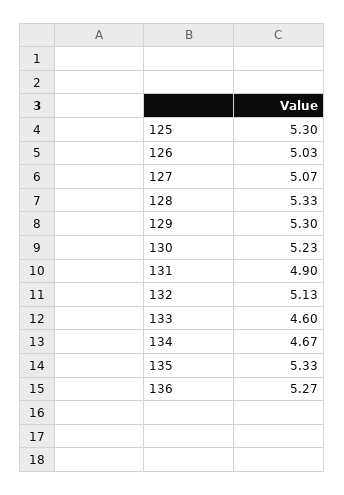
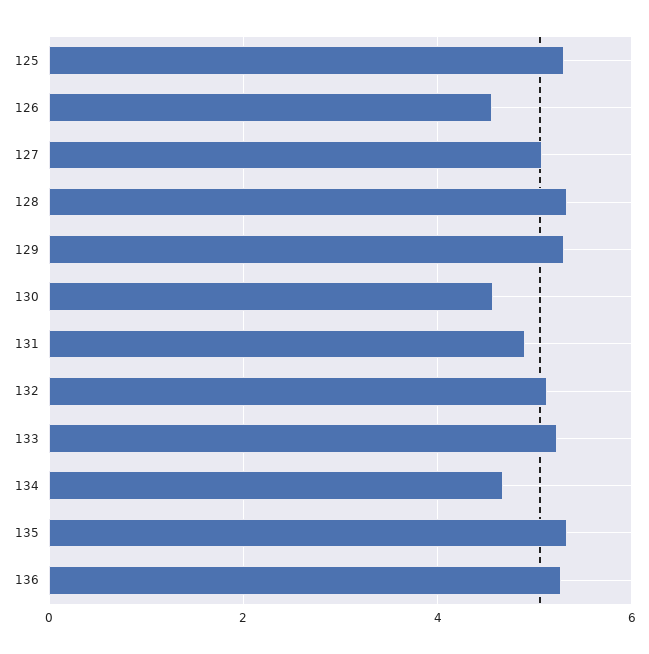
  {
    "125": 5.3,
-   "126": 5.03,
+   "126": 4.6,
    "127": 5.07,
    "128": 5.33,
    "129": 5.3,
-   "130": 5.23,
+   "130": 4.6,
    "131": 4.9,
    "132": 5.13,
-   "133": 4.6,
+   "133": 5.2,
    "134": 4.67,
    "135": 5.33,
    "136": 5.27
  }

